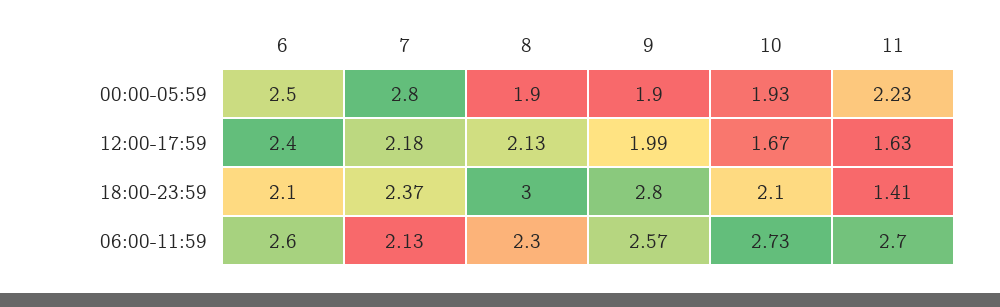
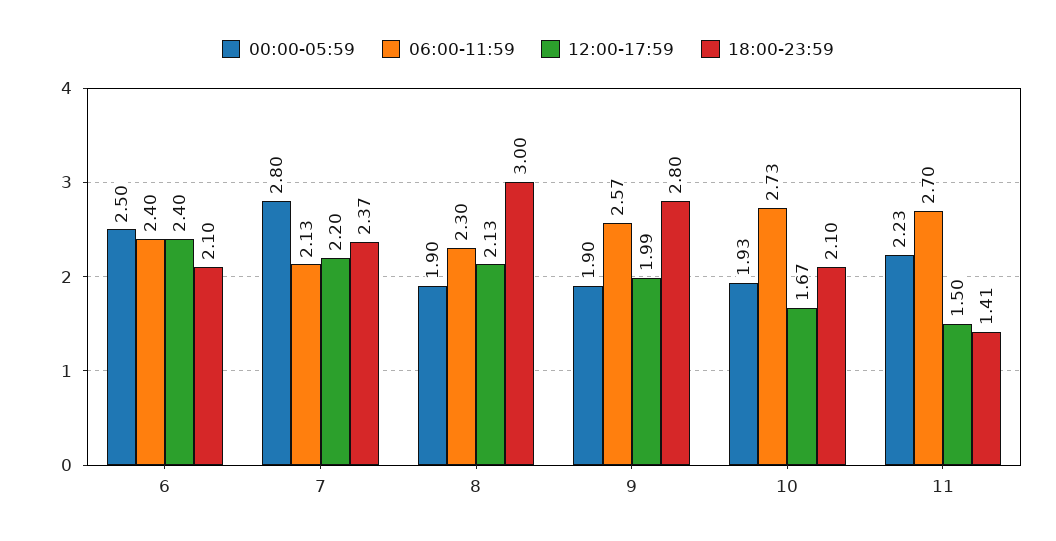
  {
    "00:00-05:59": {
      "6": 2.5,
      "7": 2.8,
      "8": 1.9,
      "9": 1.9,
      "10": 1.93,
      "11": 2.23
    },
    "12:00-17:59": {
      "6": 2.4,
-     "7": 2.18,
+     "7": 2.2,
      "8": 2.13,
      "9": 1.99,
      "10": 1.67,
-     "11": 1.63
+     "11": 1.5
    },
    "18:00-23:59": {
      "6": 2.1,
      "7": 2.37,
      "8": 3,
      "9": 2.8,
      "10": 2.1,
      "11": 1.41
    },
    "06:00-11:59": {
-     "6": 2.6,
+     "6": 2.4,
      "7": 2.13,
      "8": 2.3,
      "9": 2.57,
      "10": 2.73,
      "11": 2.7
    }
  }

